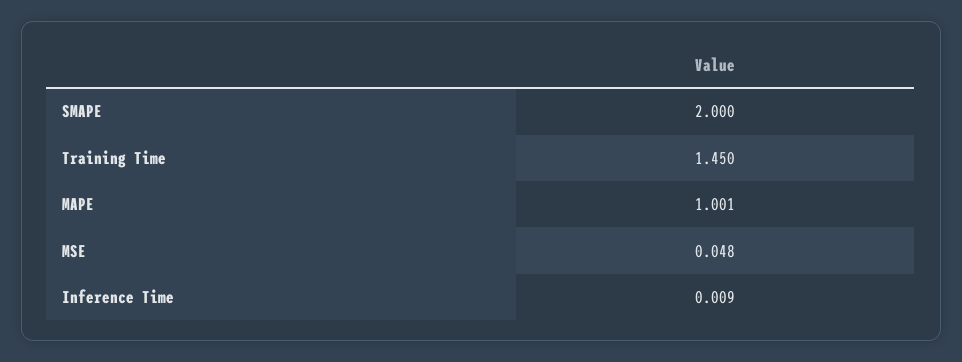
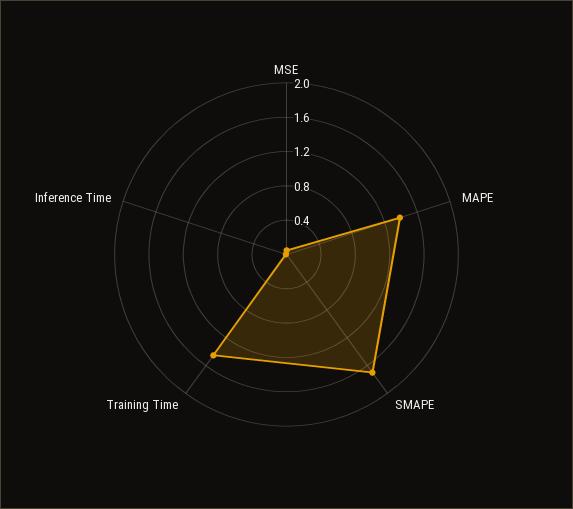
  {
-   "SMAPE": 2,
+   "SMAPE": 1.7,
    "Training Time": 1.45,
-   "MAPE": 1.001,
+   "MAPE": 1.4,
    "MSE": 0.048,
    "Inference Time": 0.009
  }

